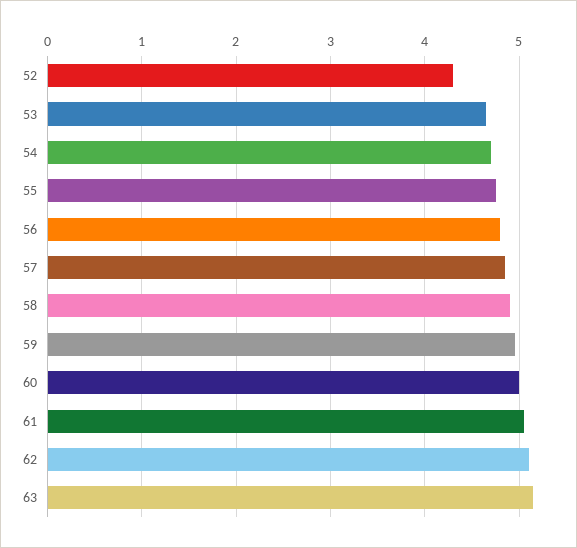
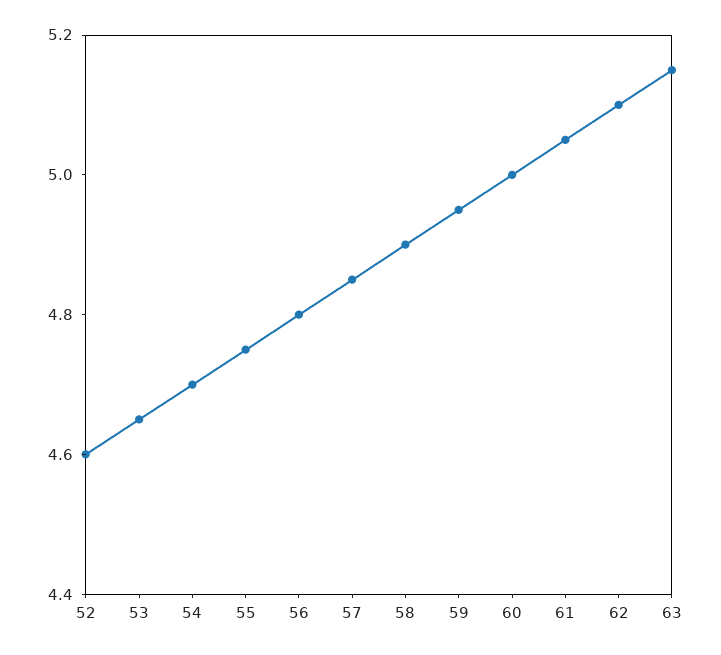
  {
-   "52": 4.3,
+   "52": 4.6,
    "53": 4.65,
    "54": 4.7,
    "55": 4.75,
    "56": 4.8,
    "57": 4.85,
    "58": 4.9,
    "59": 4.95,
    "60": 5,
    "61": 5.05,
    "62": 5.1,
    "63": 5.15
  }

